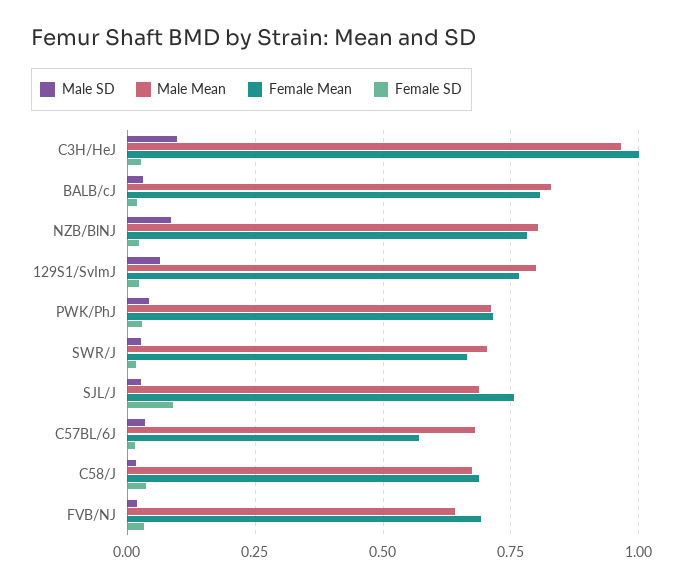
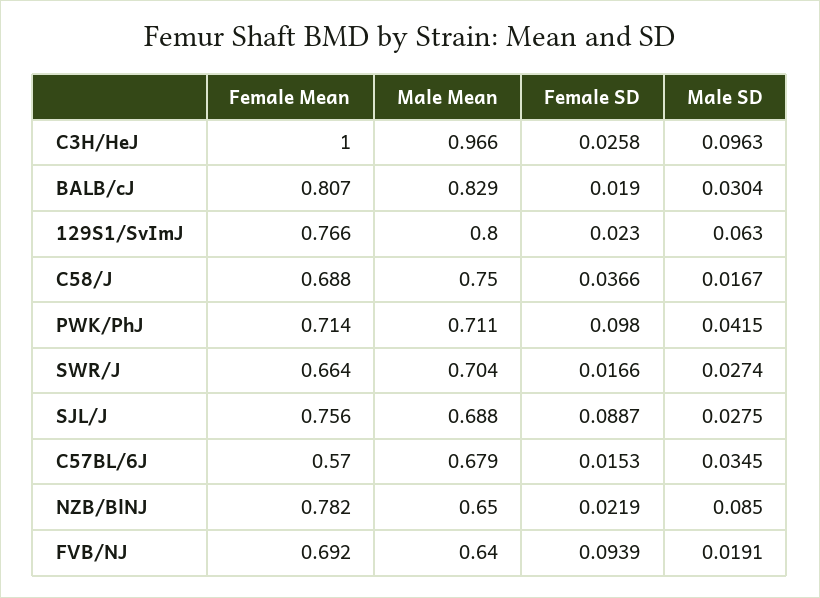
  {
    "Male SD": {
      "C3H/HeJ": 0.0963,
      "BALB/cJ": 0.0304,
      "NZB/BlNJ": 0.085,
      "129S1/SvImJ": 0.063,
      "PWK/PhJ": 0.0415,
      "SWR/J": 0.0274,
      "SJL/J": 0.0275,
      "C57BL/6J": 0.0345,
      "C58/J": 0.0167,
      "FVB/NJ": 0.0191
    },
    "Male Mean": {
      "C3H/HeJ": 0.966,
      "BALB/cJ": 0.829,
-     "NZB/BlNJ": 0.8,
+     "NZB/BlNJ": 0.65,
      "129S1/SvImJ": 0.8,
      "PWK/PhJ": 0.711,
      "SWR/J": 0.704,
      "SJL/J": 0.688,
      "C57BL/6J": 0.679,
-     "C58/J": 0.675,
+     "C58/J": 0.75,
      "FVB/NJ": 0.64
    },
    "Female Mean": {
      "C3H/HeJ": 1,
      "BALB/cJ": 0.807,
      "NZB/BlNJ": 0.782,
      "129S1/SvImJ": 0.766,
      "PWK/PhJ": 0.714,
      "SWR/J": 0.664,
      "SJL/J": 0.756,
      "C57BL/6J": 0.57,
      "C58/J": 0.688,
      "FVB/NJ": 0.692
    },
    "Female SD": {
      "C3H/HeJ": 0.0258,
      "BALB/cJ": 0.019,
      "NZB/BlNJ": 0.0219,
      "129S1/SvImJ": 0.023,
-     "PWK/PhJ": 0.025,
+     "PWK/PhJ": 0.098,
      "SWR/J": 0.0166,
      "SJL/J": 0.0887,
      "C57BL/6J": 0.0153,
      "C58/J": 0.0366,
-     "FVB/NJ": 0.025
+     "FVB/NJ": 0.0939
    }
  }

